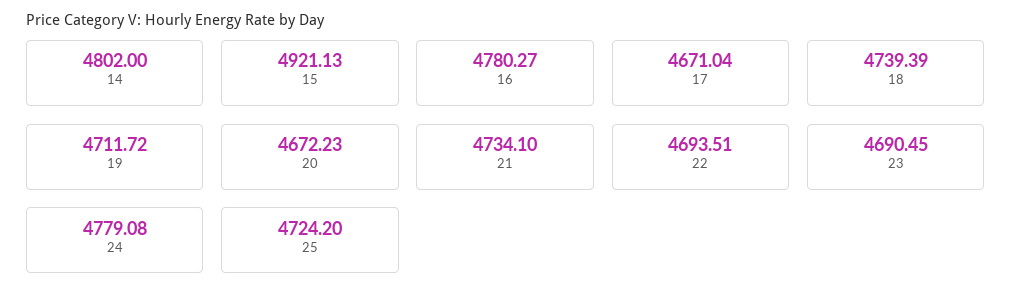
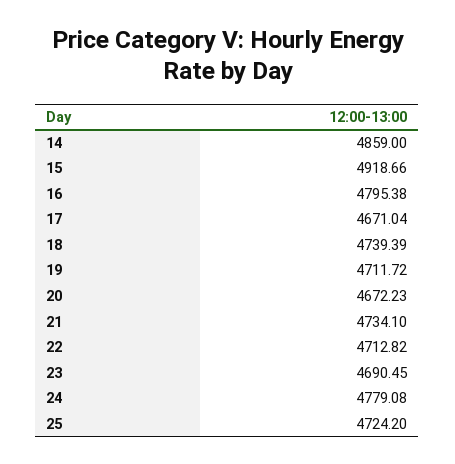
  {
-   "14": 4802,
+   "14": 4859,
-   "15": 4921.13,
+   "15": 4918.66,
-   "16": 4780.27,
+   "16": 4795.38,
    "17": 4671.04,
    "18": 4739.39,
    "19": 4711.72,
    "20": 4672.23,
    "21": 4734.1,
-   "22": 4693.51,
+   "22": 4712.82,
    "23": 4690.45,
    "24": 4779.08,
    "25": 4724.2
  }

